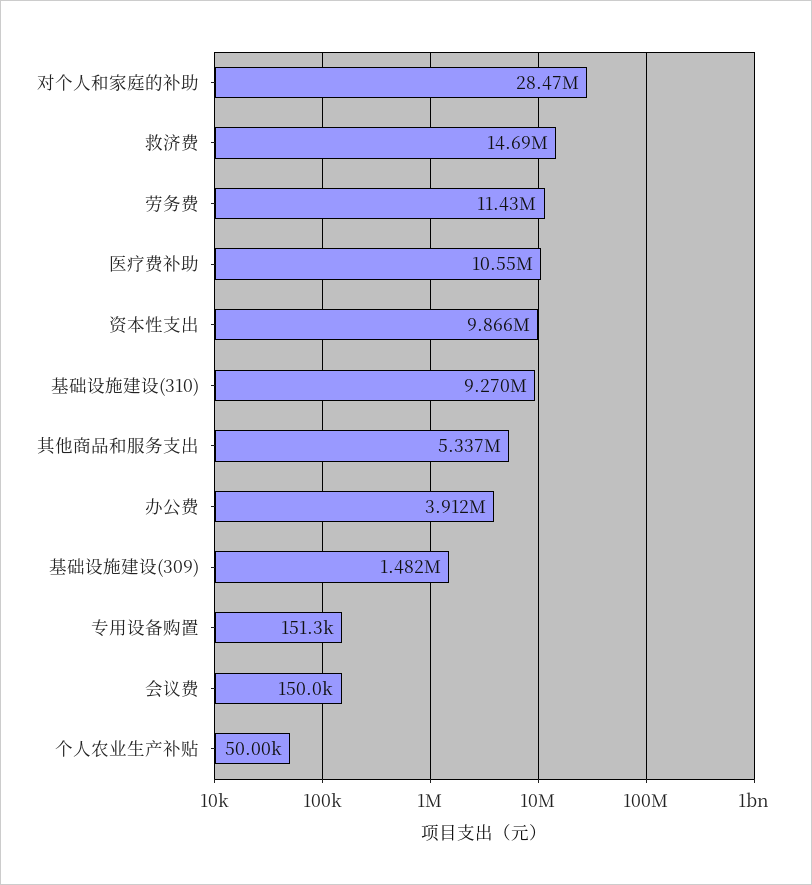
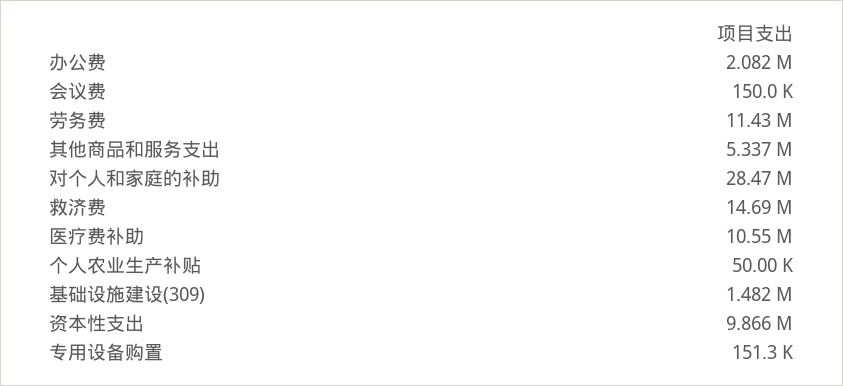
  {
    "对个人和家庭的补助": 28470000,
    "救济费": 14690000,
    "劳务费": 11430000,
    "医疗费补助": 10550000,
    "资本性支出": 9866000,
-   "基础设施建设(310)": 9270000,
    "其他商品和服务支出": 5337000,
-   "办公费": 3912000,
+   "办公费": 2082000,
    "基础设施建设(309)": 1482000,
    "专用设备购置": 151300,
    "会议费": 150000,
    "个人农业生产补贴": 50000
  }

